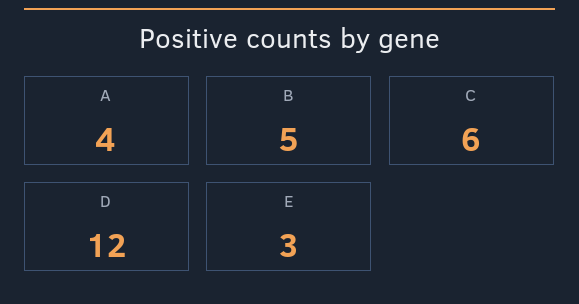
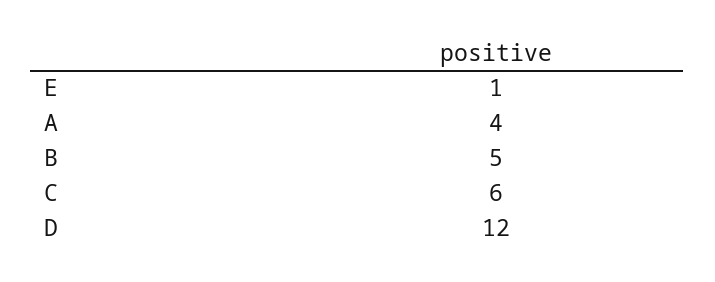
  {
    "A": 4,
    "B": 5,
    "C": 6,
    "D": 12,
-   "E": 3
+   "E": 1
  }

